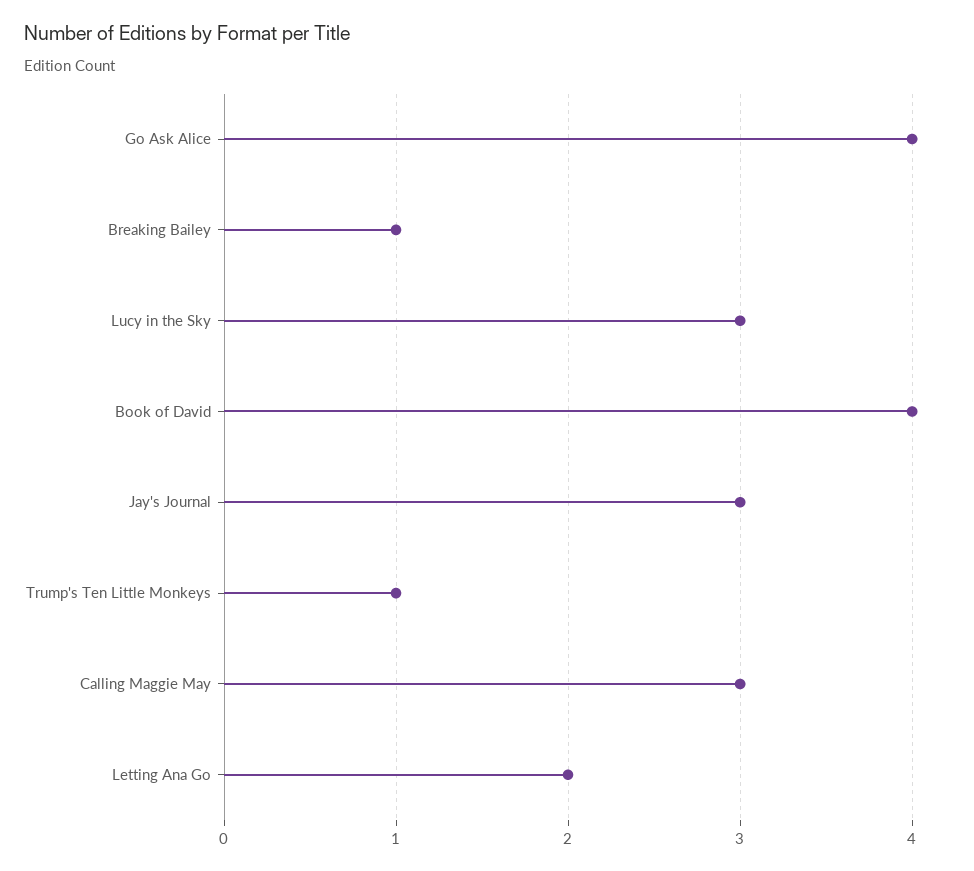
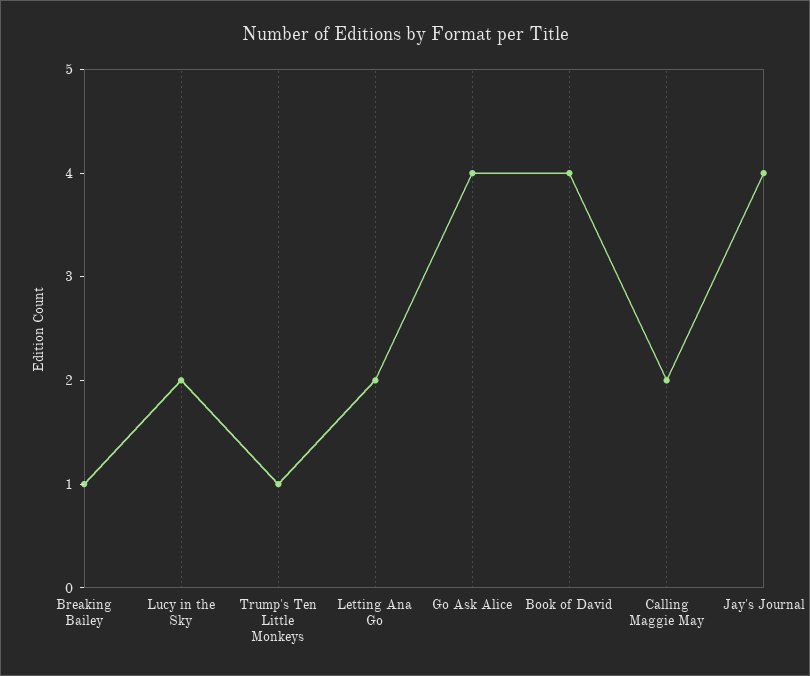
  {
    "Go Ask Alice": 4,
    "Breaking Bailey": 1,
-   "Lucy in the Sky": 3,
+   "Lucy in the Sky": 2,
    "Book of David": 4,
-   "Jay's Journal": 3,
+   "Jay's Journal": 4,
    "Trump's Ten Little Monkeys": 1,
-   "Calling Maggie May": 3,
+   "Calling Maggie May": 2,
    "Letting Ana Go": 2
  }

